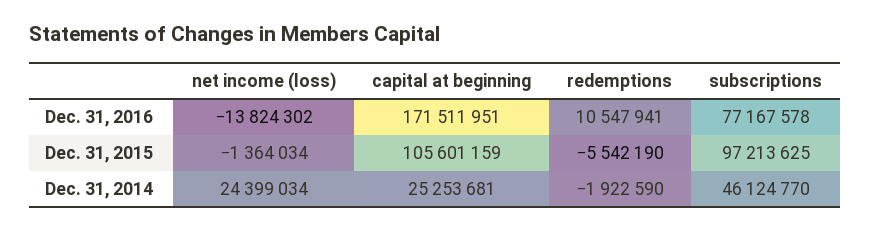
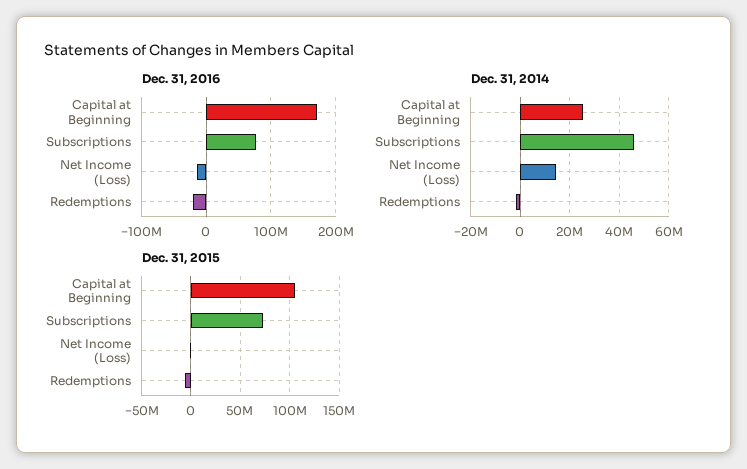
  {
    "Dec. 31, 2016": {
      "net income (loss)": -13824302,
      "capital at beginning": 171511951,
-     "redemptions": 10547941,
+     "redemptions": -20000000,
      "subscriptions": 77167578
    },
    "Dec. 31, 2015": {
      "net income (loss)": -1364034,
      "capital at beginning": 105601159,
      "redemptions": -5542190,
-     "subscriptions": 97213625
+     "subscriptions": 70000000
    },
    "Dec. 31, 2014": {
-     "net income (loss)": 24399034,
+     "net income (loss)": 15000000,
      "capital at beginning": 25253681,
      "redemptions": -1922590,
      "subscriptions": 46124770
    }
  }

